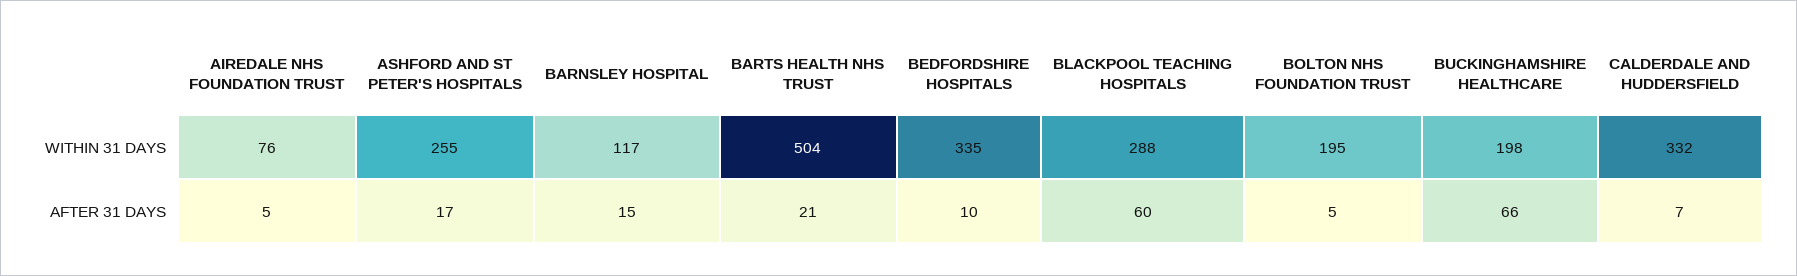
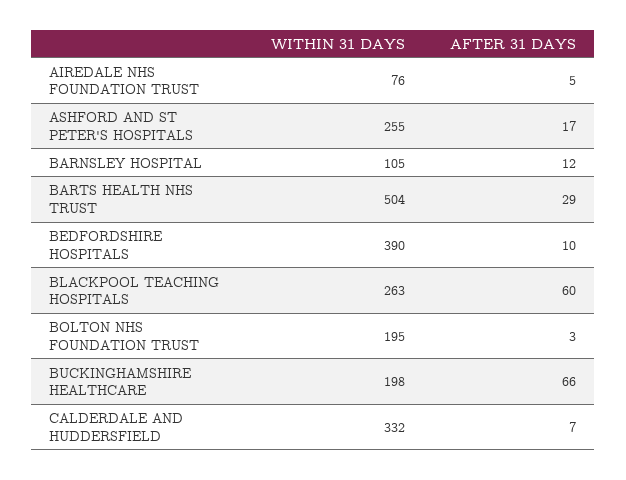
  {
    "AIREDALE NHS FOUNDATION TRUST": {
      "WITHIN 31 DAYS": 76,
      "AFTER 31 DAYS": 5
    },
    "ASHFORD AND ST PETER'S HOSPITALS": {
      "WITHIN 31 DAYS": 255,
      "AFTER 31 DAYS": 17
    },
    "BARNSLEY HOSPITAL": {
-     "WITHIN 31 DAYS": 117,
+     "WITHIN 31 DAYS": 105,
-     "AFTER 31 DAYS": 15
+     "AFTER 31 DAYS": 12
    },
    "BARTS HEALTH NHS TRUST": {
      "WITHIN 31 DAYS": 504,
-     "AFTER 31 DAYS": 21
+     "AFTER 31 DAYS": 29
    },
    "BEDFORDSHIRE HOSPITALS": {
-     "WITHIN 31 DAYS": 335,
+     "WITHIN 31 DAYS": 390,
      "AFTER 31 DAYS": 10
    },
    "BLACKPOOL TEACHING HOSPITALS": {
-     "WITHIN 31 DAYS": 288,
+     "WITHIN 31 DAYS": 263,
      "AFTER 31 DAYS": 60
    },
    "BOLTON NHS FOUNDATION TRUST": {
      "WITHIN 31 DAYS": 195,
-     "AFTER 31 DAYS": 5
+     "AFTER 31 DAYS": 3
    },
    "BUCKINGHAMSHIRE HEALTHCARE": {
      "WITHIN 31 DAYS": 198,
      "AFTER 31 DAYS": 66
    },
    "CALDERDALE AND HUDDERSFIELD": {
      "WITHIN 31 DAYS": 332,
      "AFTER 31 DAYS": 7
    }
  }

